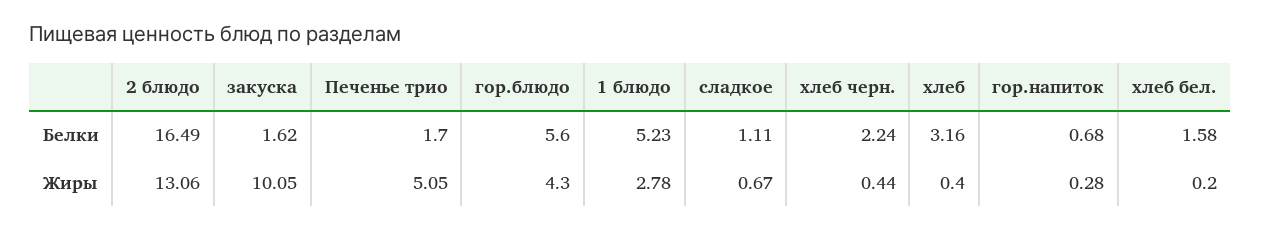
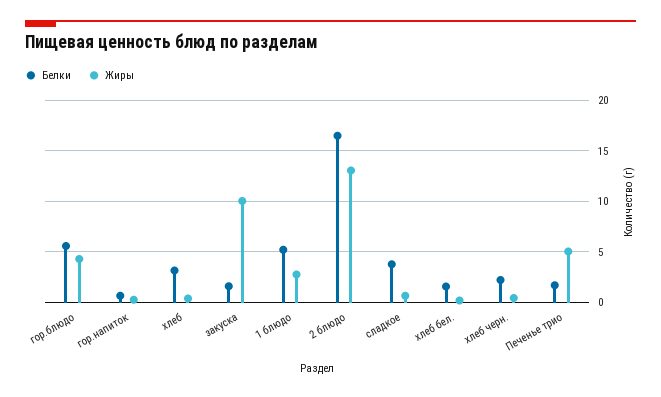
  {
    "Белки": {
      "2 блюдо": 16.49,
      "закуска": 1.62,
      "Печенье трио": 1.7,
      "гор.блюдо": 5.6,
      "1 блюдо": 5.23,
-     "сладкое": 1.11,
+     "сладкое": 4,
      "хлеб черн.": 2.24,
      "хлеб": 3.16,
      "гор.напиток": 0.68,
      "хлеб бел.": 1.58
    },
    "Жиры": {
      "2 блюдо": 13.06,
      "закуска": 10.05,
      "Печенье трио": 5.05,
      "гор.блюдо": 4.3,
      "1 блюдо": 2.78,
      "сладкое": 0.67,
      "хлеб черн.": 0.44,
      "хлеб": 0.4,
      "гор.напиток": 0.28,
      "хлеб бел.": 0.2
    }
  }

